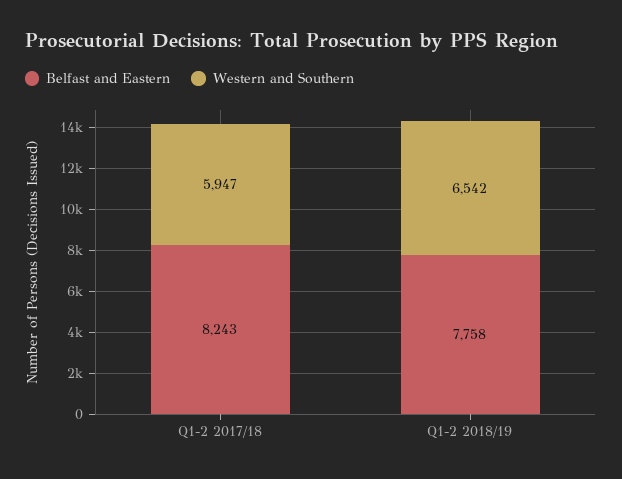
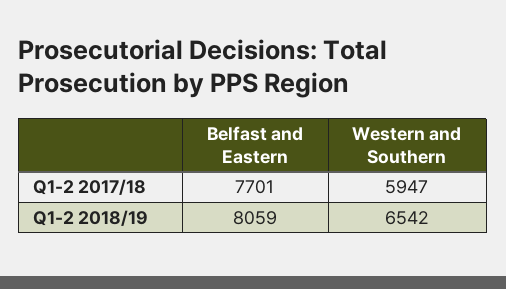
  {
    "Belfast and Eastern": {
-     "Q1-2 2017/18": 8243,
+     "Q1-2 2017/18": 7701,
-     "Q1-2 2018/19": 7758
+     "Q1-2 2018/19": 8059
    },
    "Western and Southern": {
      "Q1-2 2017/18": 5947,
      "Q1-2 2018/19": 6542
    }
  }

